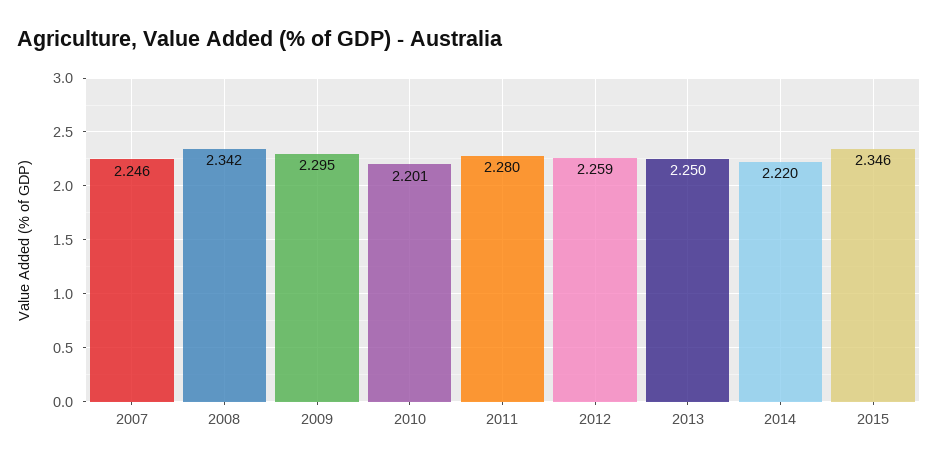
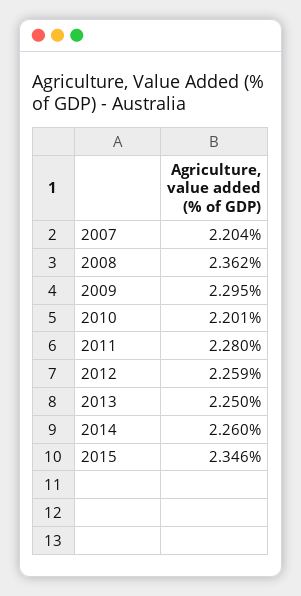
  {
-   "2007": 2.246,
+   "2007": 2.204,
-   "2008": 2.342,
+   "2008": 2.362,
    "2009": 2.295,
    "2010": 2.201,
    "2011": 2.28,
    "2012": 2.259,
    "2013": 2.25,
-   "2014": 2.22,
+   "2014": 2.26,
    "2015": 2.346
  }

